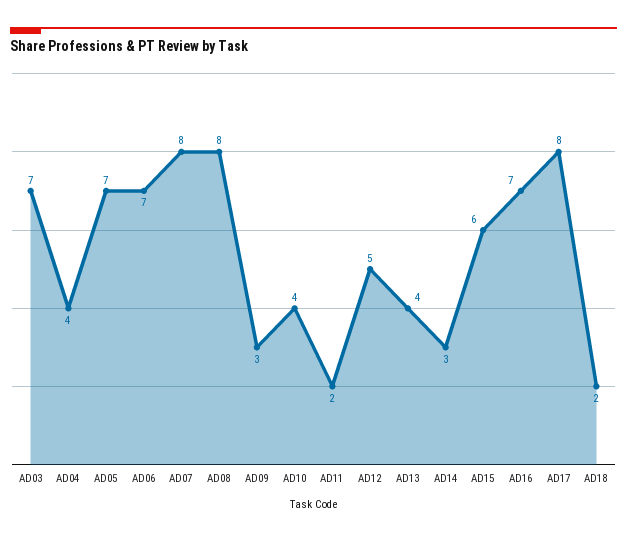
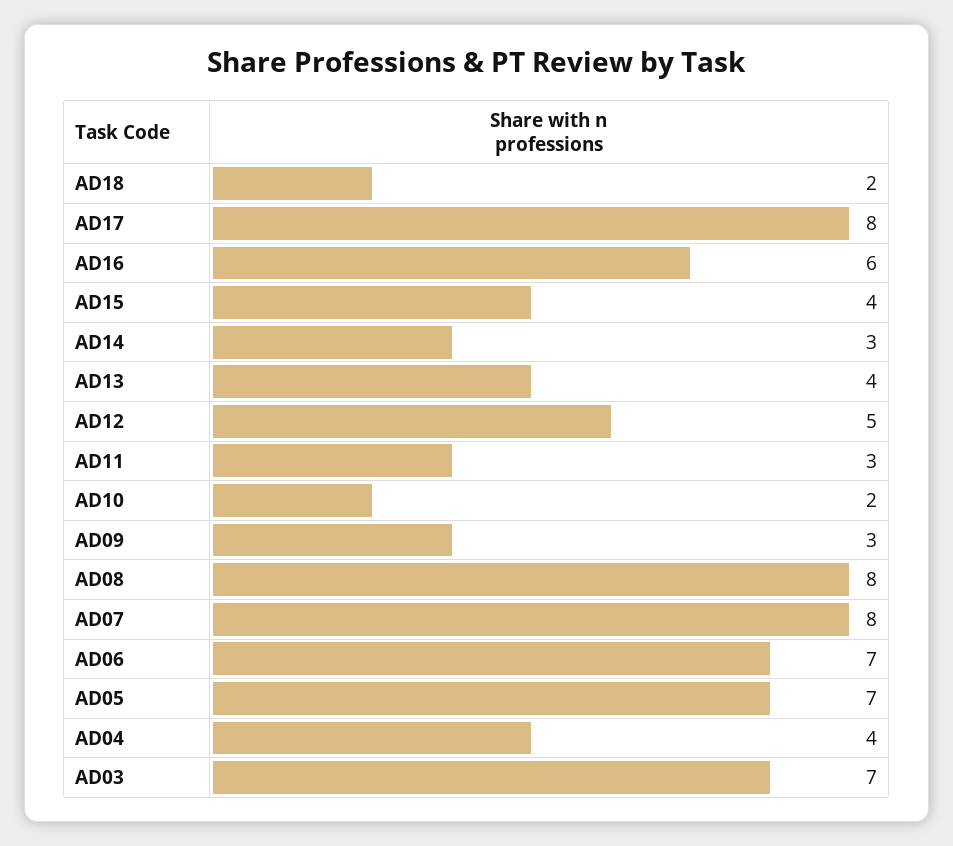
  {
    "AD03": 7,
    "AD04": 4,
    "AD05": 7,
    "AD06": 7,
    "AD07": 8,
    "AD08": 8,
    "AD09": 3,
-   "AD10": 4,
+   "AD10": 2,
-   "AD11": 2,
+   "AD11": 3,
    "AD12": 5,
    "AD13": 4,
    "AD14": 3,
-   "AD15": 6,
+   "AD15": 4,
-   "AD16": 7,
+   "AD16": 6,
    "AD17": 8,
    "AD18": 2
  }

